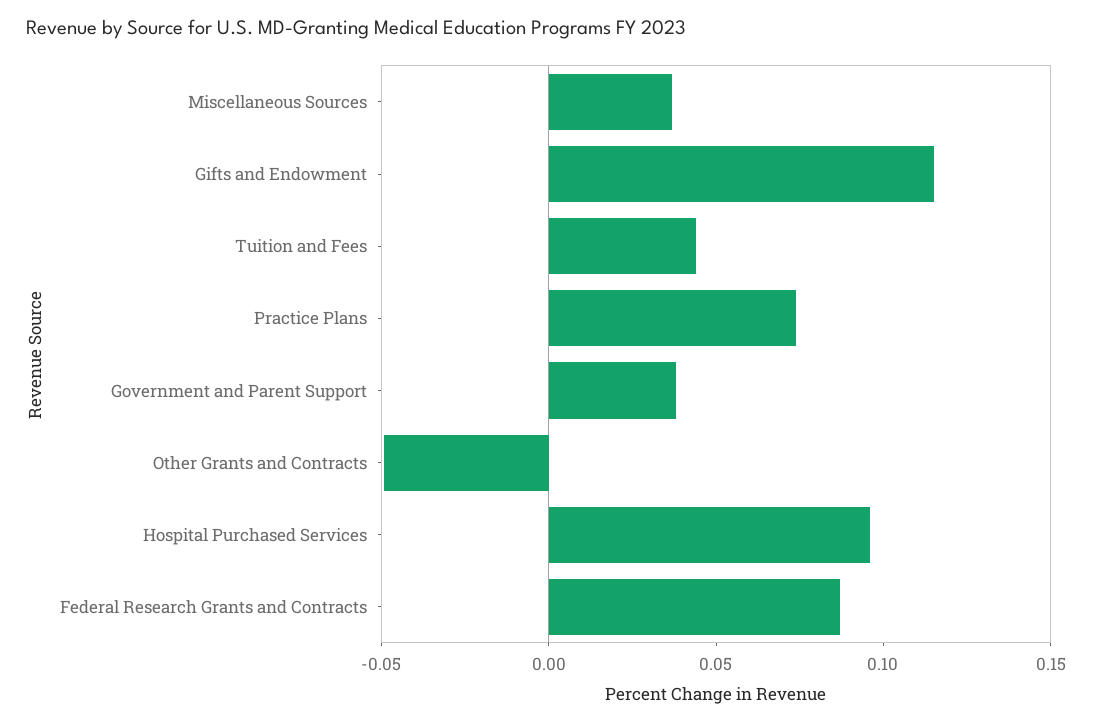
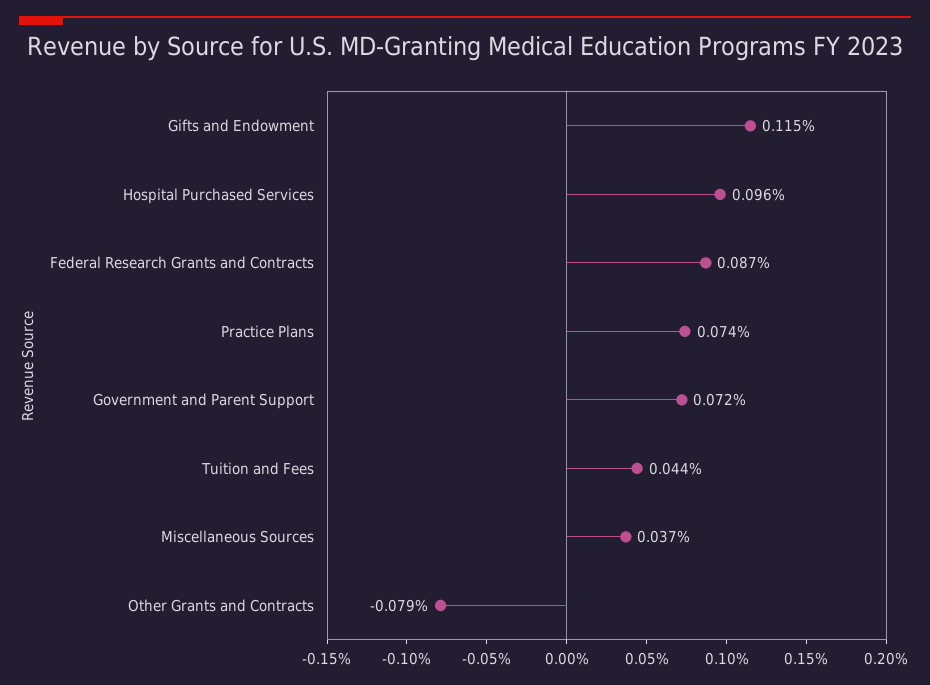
  {
    "Miscellaneous Sources": 0.037,
    "Gifts and Endowment": 0.115,
    "Tuition and Fees": 0.044,
    "Practice Plans": 0.074,
-   "Government and Parent Support": 0.04,
+   "Government and Parent Support": 0.072,
-   "Other Grants and Contracts": -0.05,
+   "Other Grants and Contracts": -0.079,
    "Hospital Purchased Services": 0.096,
    "Federal Research Grants and Contracts": 0.087
  }

